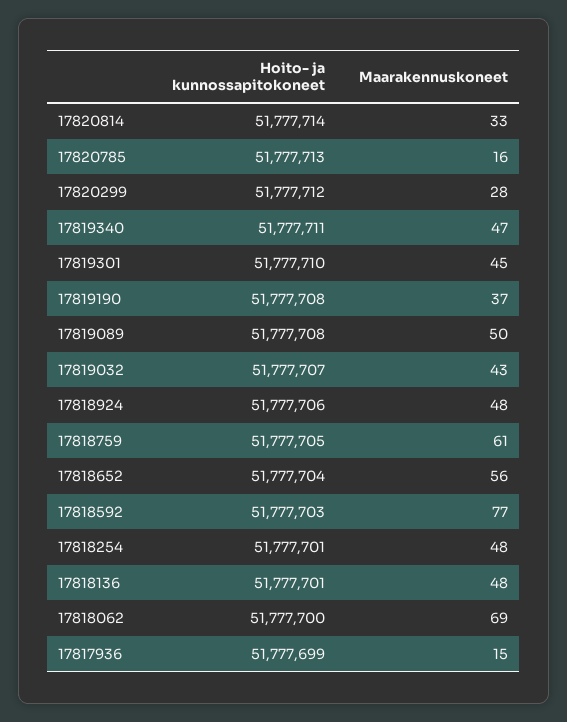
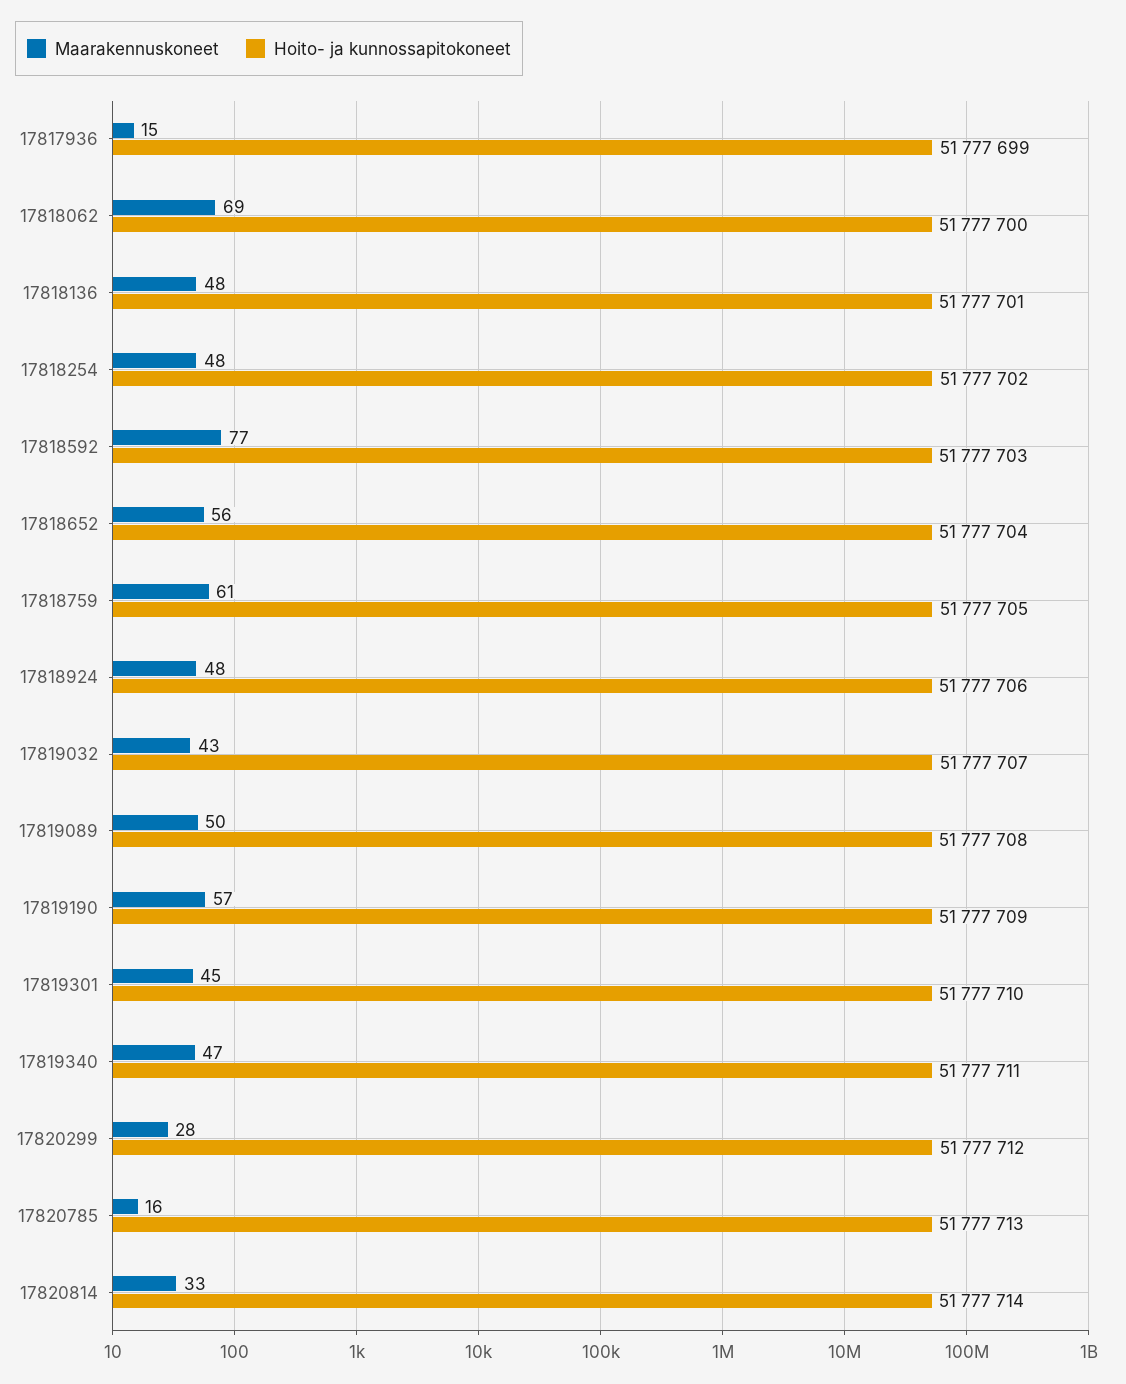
  {
    "Hoito- ja kunnossapitokoneet": {
      "17820814": 51777714,
      "17820785": 51777713,
      "17820299": 51777712,
      "17819340": 51777711,
      "17819301": 51777710,
-     "17819190": 51777708,
+     "17819190": 51777709,
      "17819089": 51777708,
      "17819032": 51777707,
      "17818924": 51777706,
      "17818759": 51777705,
      "17818652": 51777704,
      "17818592": 51777703,
-     "17818254": 51777701,
+     "17818254": 51777702,
      "17818136": 51777701,
      "17818062": 51777700,
      "17817936": 51777699
    },
    "Maarakennuskoneet": {
      "17820814": 33,
      "17820785": 16,
      "17820299": 28,
      "17819340": 47,
      "17819301": 45,
-     "17819190": 37,
+     "17819190": 57,
      "17819089": 50,
      "17819032": 43,
      "17818924": 48,
      "17818759": 61,
      "17818652": 56,
      "17818592": 77,
      "17818254": 48,
      "17818136": 48,
      "17818062": 69,
      "17817936": 15
    }
  }

